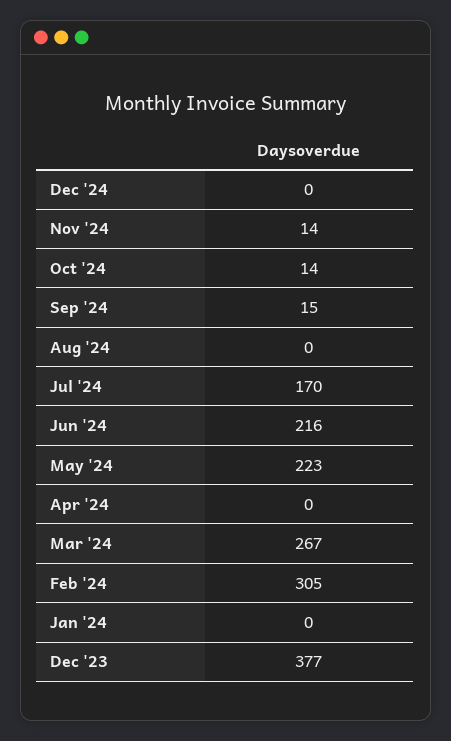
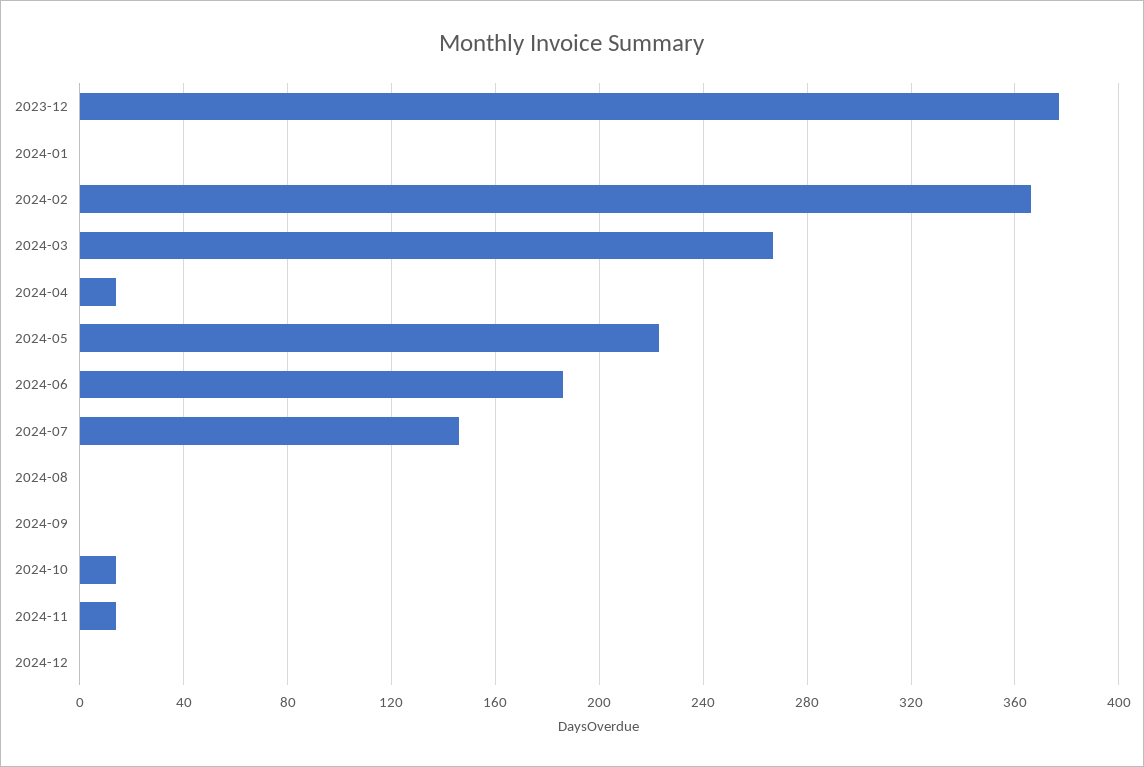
  {
    "Dec '24": 0,
    "Nov '24": 14,
    "Oct '24": 14,
-   "Sep '24": 15,
+   "Sep '24": 0,
    "Aug '24": 0,
-   "Jul '24": 170,
+   "Jul '24": 145,
-   "Jun '24": 216,
+   "Jun '24": 185,
    "May '24": 223,
-   "Apr '24": 0,
+   "Apr '24": 15,
    "Mar '24": 267,
-   "Feb '24": 305,
+   "Feb '24": 365,
    "Jan '24": 0,
    "Dec '23": 377
  }

